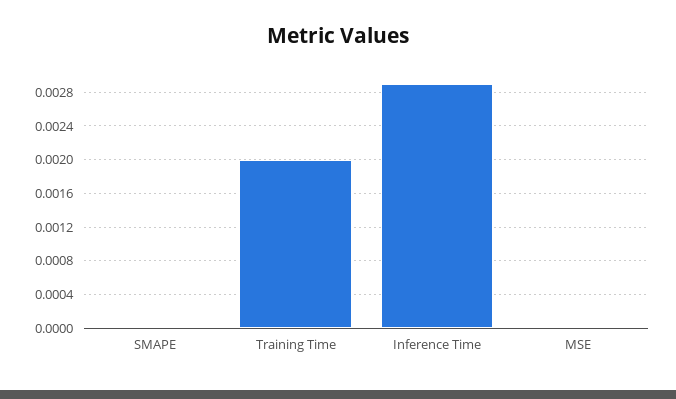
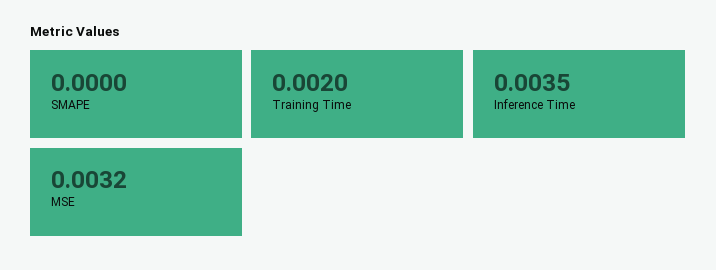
  {
    "SMAPE": 0,
    "Training Time": 0.002,
-   "Inference Time": 0.0029,
+   "Inference Time": 0.0035,
-   "MSE": 0
+   "MSE": 0.0032
  }

